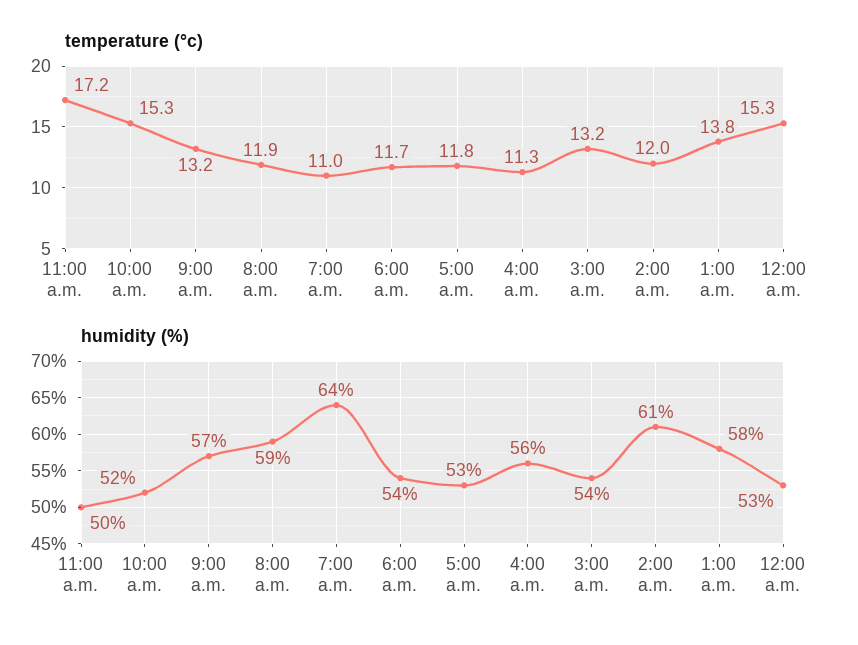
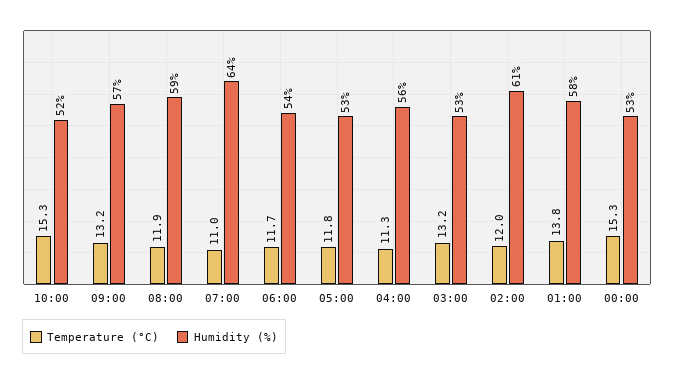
  {
    "temperature (°c)": {
-     "11:00 a.m.": 17.2,
      "10:00 a.m.": 15.3,
      "9:00 a.m.": 13.2,
      "8:00 a.m.": 11.9,
      "7:00 a.m.": 11,
      "6:00 a.m.": 11.7,
      "5:00 a.m.": 11.8,
      "4:00 a.m.": 11.3,
      "3:00 a.m.": 13.2,
      "2:00 a.m.": 12,
      "1:00 a.m.": 13.8,
      "12:00 a.m.": 15.3
    },
    "humidity (%)": {
-     "11:00 a.m.": 50,
      "10:00 a.m.": 52,
      "9:00 a.m.": 57,
      "8:00 a.m.": 59,
      "7:00 a.m.": 64,
      "6:00 a.m.": 54,
      "5:00 a.m.": 53,
      "4:00 a.m.": 56,
-     "3:00 a.m.": 54,
+     "3:00 a.m.": 53,
      "2:00 a.m.": 61,
      "1:00 a.m.": 58,
      "12:00 a.m.": 53
    }
  }

